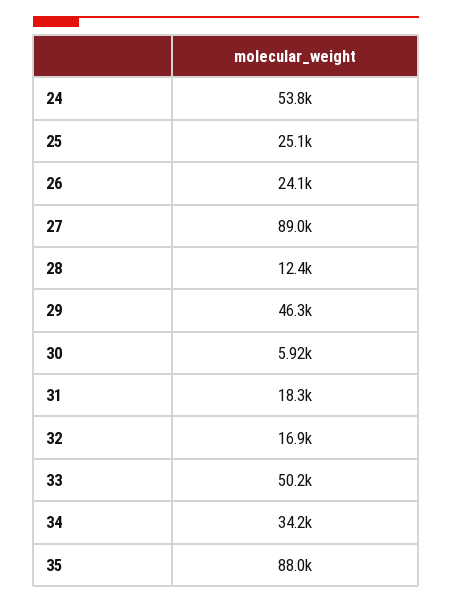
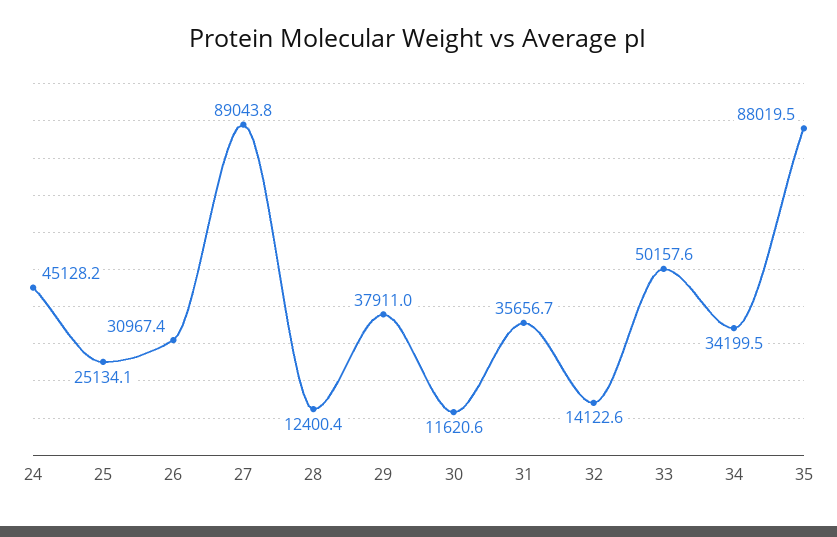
  {
-   "24": 53800,
+   "24": 45128.2,
    "25": 25134.1,
-   "26": 24100,
+   "26": 30967.4,
    "27": 89043.8,
    "28": 12400.4,
-   "29": 46300,
+   "29": 37911,
-   "30": 5920,
+   "30": 11620.6,
-   "31": 18300,
+   "31": 35656.7,
-   "32": 16900,
+   "32": 14122.6,
    "33": 50157.6,
    "34": 34199.5,
    "35": 88019.5
  }

